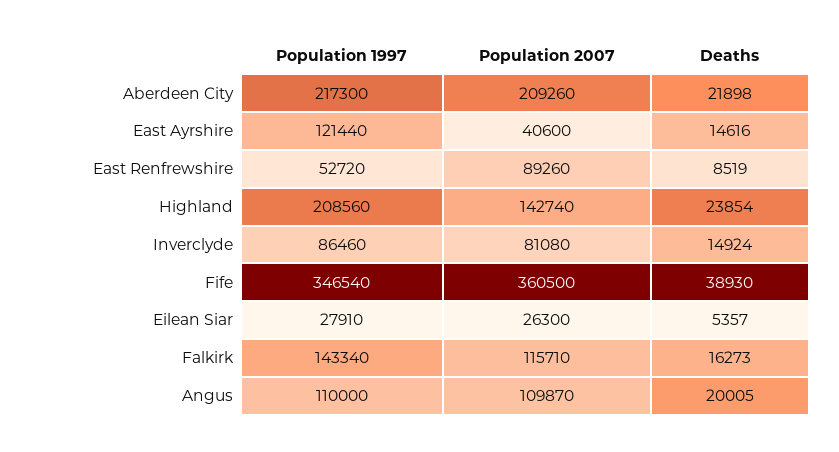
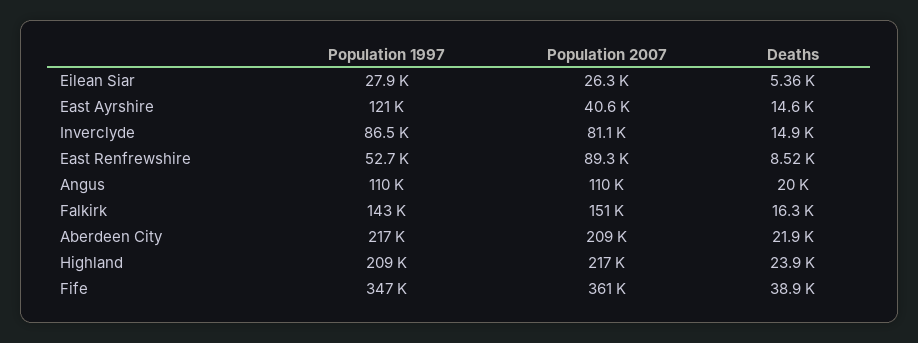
  {
    "Population 1997": {
      "Aberdeen City": 217300,
      "East Ayrshire": 121440,
      "East Renfrewshire": 52720,
      "Highland": 208560,
      "Inverclyde": 86460,
      "Fife": 346540,
      "Eilean Siar": 27910,
      "Falkirk": 143340,
      "Angus": 110000
    },
    "Population 2007": {
      "Aberdeen City": 209260,
      "East Ayrshire": 40600,
      "East Renfrewshire": 89260,
-     "Highland": 142740,
+     "Highland": 217000,
      "Inverclyde": 81080,
      "Fife": 360500,
      "Eilean Siar": 26300,
-     "Falkirk": 115710,
+     "Falkirk": 151000,
      "Angus": 109870
    },
    "Deaths": {
      "Aberdeen City": 21898,
      "East Ayrshire": 14616,
      "East Renfrewshire": 8519,
      "Highland": 23854,
      "Inverclyde": 14924,
      "Fife": 38930,
      "Eilean Siar": 5357,
      "Falkirk": 16273,
      "Angus": 20005
    }
  }

